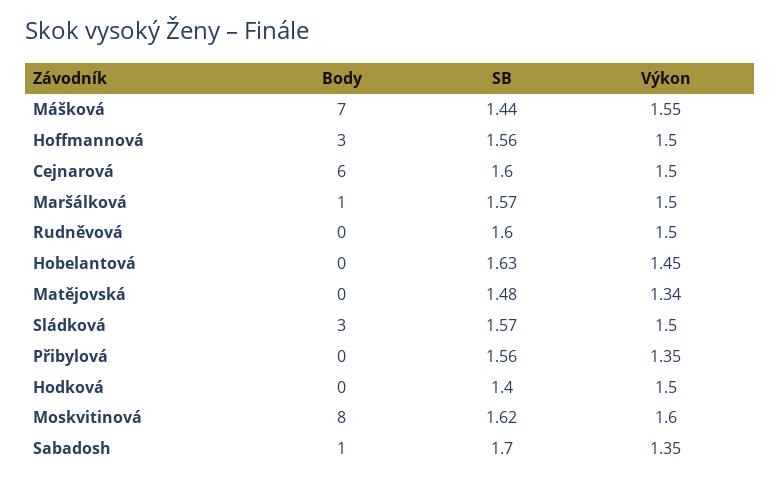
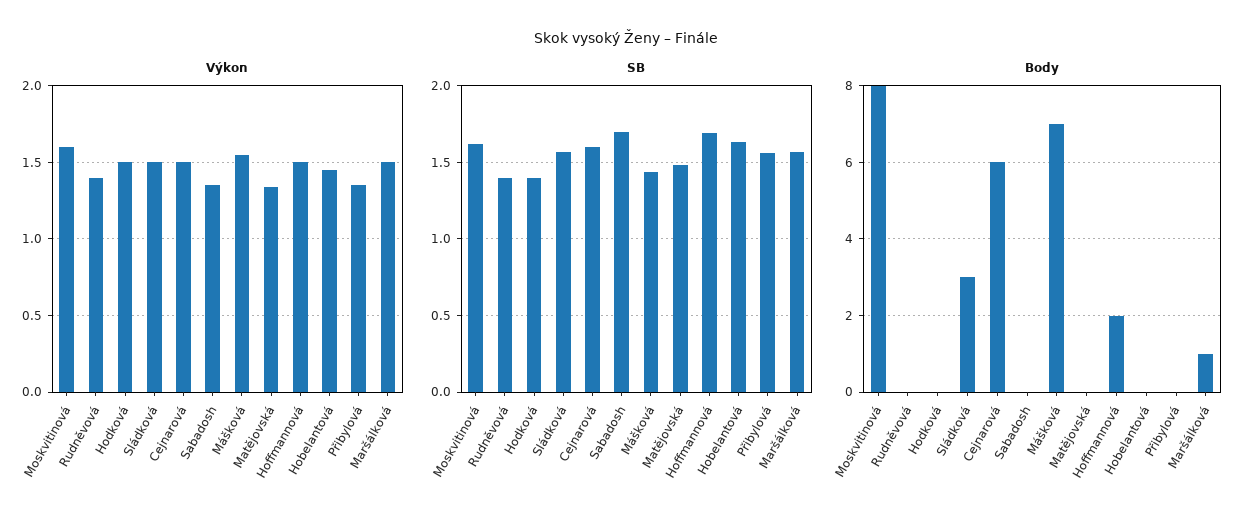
  {
    "Body": {
      "Mášková": 7,
-     "Hoffmannová": 3,
+     "Hoffmannová": 2,
      "Cejnarová": 6,
      "Maršálková": 1,
      "Rudněvová": 0,
      "Hobelantová": 0,
      "Matějovská": 0,
      "Sládková": 3,
      "Přibylová": 0,
      "Hodková": 0,
      "Moskvitinová": 8,
-     "Sabadosh": 1
+     "Sabadosh": 0
    },
    "SB": {
      "Mášková": 1.44,
-     "Hoffmannová": 1.56,
+     "Hoffmannová": 1.7,
      "Cejnarová": 1.6,
      "Maršálková": 1.57,
-     "Rudněvová": 1.6,
+     "Rudněvová": 1.4,
      "Hobelantová": 1.63,
      "Matějovská": 1.48,
      "Sládková": 1.57,
      "Přibylová": 1.56,
      "Hodková": 1.4,
      "Moskvitinová": 1.62,
      "Sabadosh": 1.7
    },
    "Výkon": {
      "Mášková": 1.55,
      "Hoffmannová": 1.5,
      "Cejnarová": 1.5,
      "Maršálková": 1.5,
-     "Rudněvová": 1.5,
+     "Rudněvová": 1.4,
      "Hobelantová": 1.45,
      "Matějovská": 1.34,
      "Sládková": 1.5,
      "Přibylová": 1.35,
      "Hodková": 1.5,
      "Moskvitinová": 1.6,
      "Sabadosh": 1.35
    }
  }

